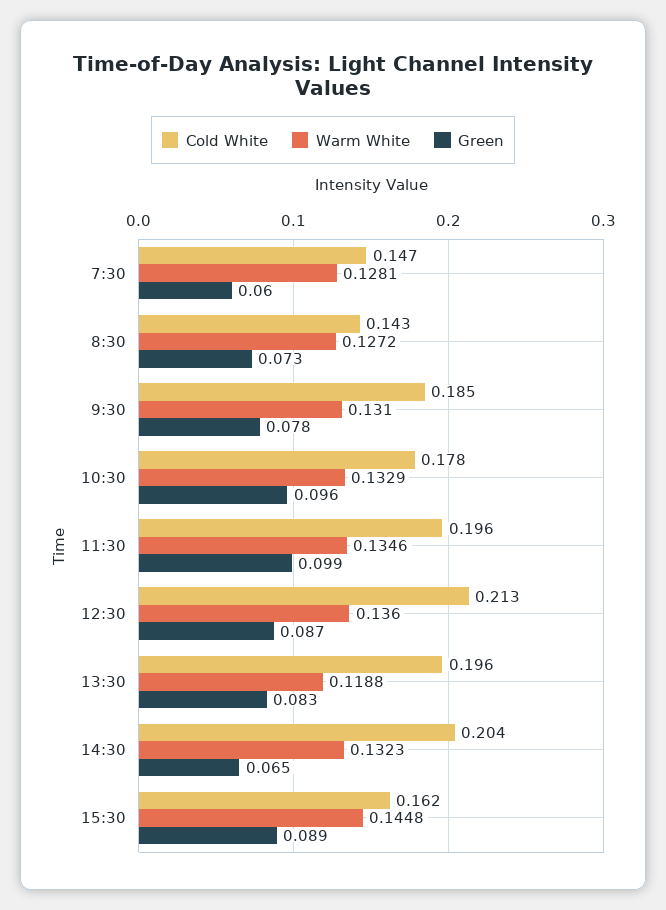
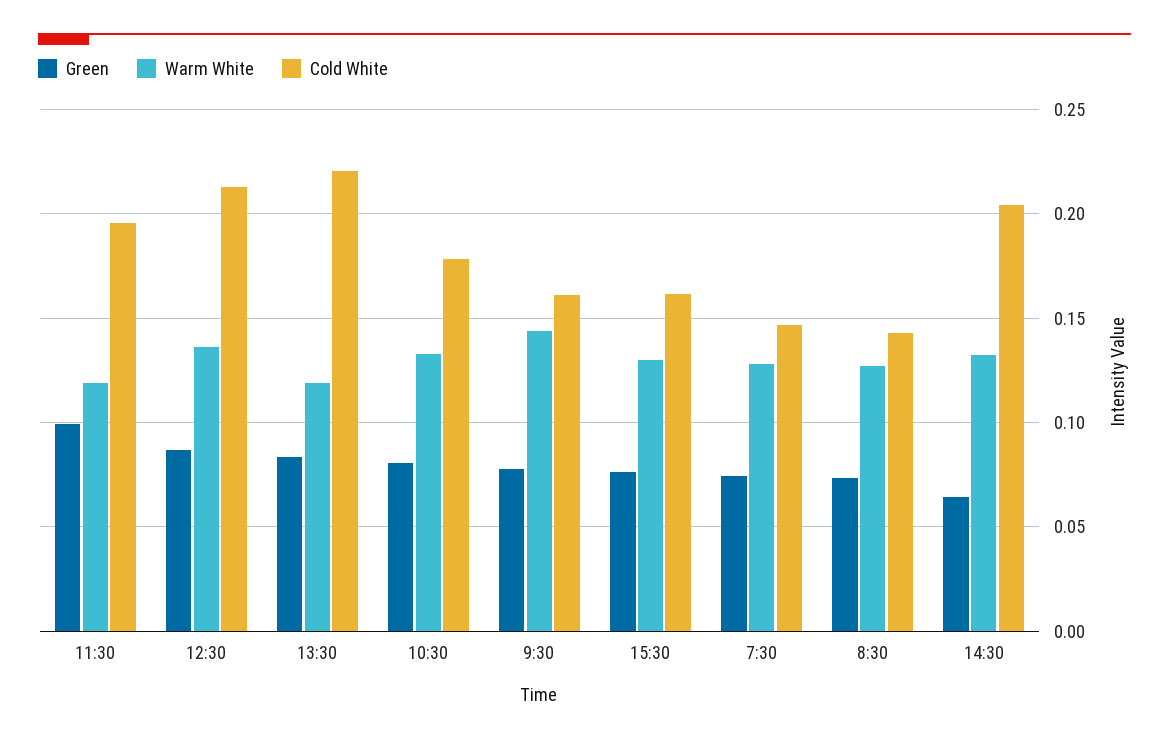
  {
    "Cold White": {
      "7:30": 0.147,
      "8:30": 0.143,
-     "9:30": 0.185,
+     "9:30": 0.16,
      "10:30": 0.178,
      "11:30": 0.196,
      "12:30": 0.213,
-     "13:30": 0.196,
+     "13:30": 0.22,
      "14:30": 0.204,
      "15:30": 0.162
    },
    "Warm White": {
      "7:30": 0.1281,
      "8:30": 0.1272,
-     "9:30": 0.131,
+     "9:30": 0.145,
      "10:30": 0.1329,
-     "11:30": 0.1346,
+     "11:30": 0.12,
      "12:30": 0.136,
      "13:30": 0.1188,
      "14:30": 0.1323,
-     "15:30": 0.1448
+     "15:30": 0.13
    },
    "Green": {
-     "7:30": 0.06,
+     "7:30": 0.075,
      "8:30": 0.073,
      "9:30": 0.078,
-     "10:30": 0.096,
+     "10:30": 0.08,
      "11:30": 0.099,
      "12:30": 0.087,
      "13:30": 0.083,
      "14:30": 0.065,
-     "15:30": 0.089
+     "15:30": 0.075
    }
  }

